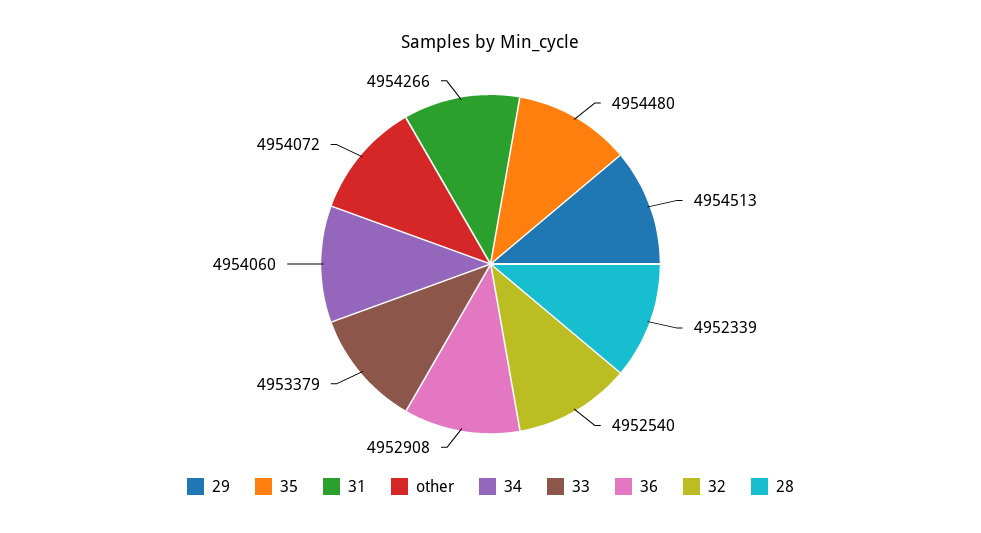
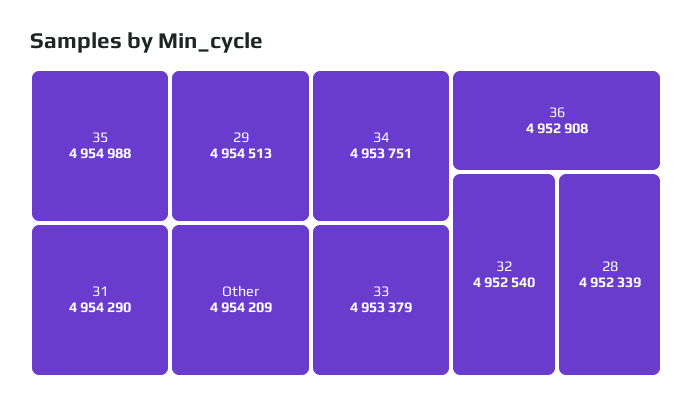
  {
    "29": 4954513,
-   "35": 4954480,
+   "35": 4954988,
-   "31": 4954266,
+   "31": 4954290,
-   "other": 4954072,
+   "other": 4954209,
-   "34": 4954060,
+   "34": 4953751,
    "33": 4953379,
    "36": 4952908,
    "32": 4952540,
    "28": 4952339
  }

